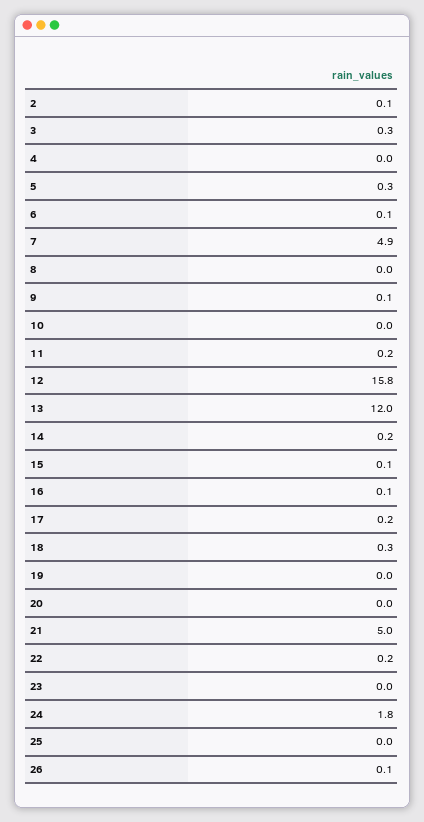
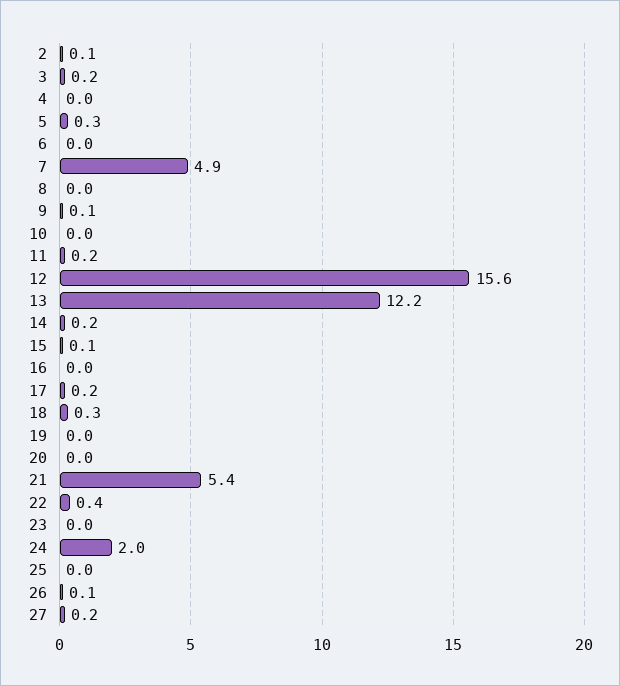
  {
    "2": 0.1,
-   "3": 0.3,
+   "3": 0.2,
    "4": 0,
    "5": 0.3,
-   "6": 0.1,
+   "6": 0,
    "7": 4.9,
    "8": 0,
    "9": 0.1,
    "10": 0,
    "11": 0.2,
-   "12": 15.8,
+   "12": 15.6,
-   "13": 12,
+   "13": 12.2,
    "14": 0.2,
    "15": 0.1,
-   "16": 0.1,
+   "16": 0,
    "17": 0.2,
    "18": 0.3,
    "19": 0,
    "20": 0,
-   "21": 5,
+   "21": 5.4,
-   "22": 0.2,
+   "22": 0.4,
    "23": 0,
-   "24": 1.8,
+   "24": 2,
    "25": 0,
-   "26": 0.1
+   "26": 0.1,
+   "27": 0.2
  }

